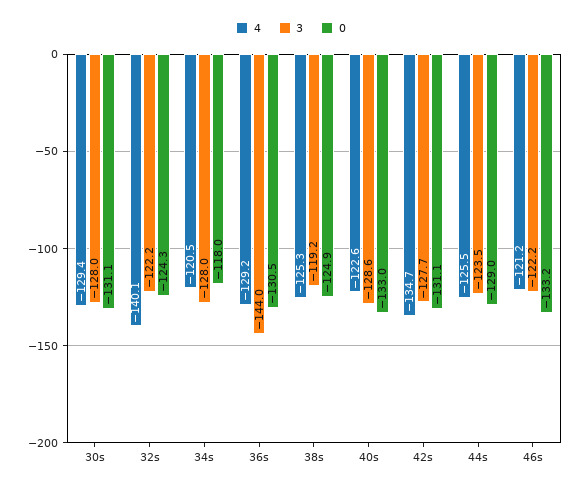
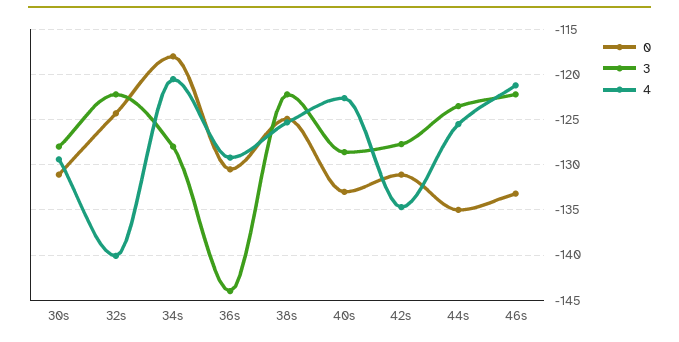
  {
    "4": {
      "30s": -129.4,
      "32s": -140.1,
      "34s": -120.5,
      "36s": -129.2,
      "38s": -125.3,
      "40s": -122.6,
      "42s": -134.7,
      "44s": -125.5,
      "46s": -121.2
    },
    "3": {
      "30s": -128,
      "32s": -122.2,
      "34s": -128,
      "36s": -144,
-     "38s": -119.2,
+     "38s": -122,
      "40s": -128.6,
      "42s": -127.7,
      "44s": -123.5,
      "46s": -122.2
    },
    "0": {
      "30s": -131.1,
      "32s": -124.3,
      "34s": -118,
      "36s": -130.5,
      "38s": -124.9,
      "40s": -133,
      "42s": -131.1,
-     "44s": -129,
+     "44s": -135,
      "46s": -133.2
    }
  }

